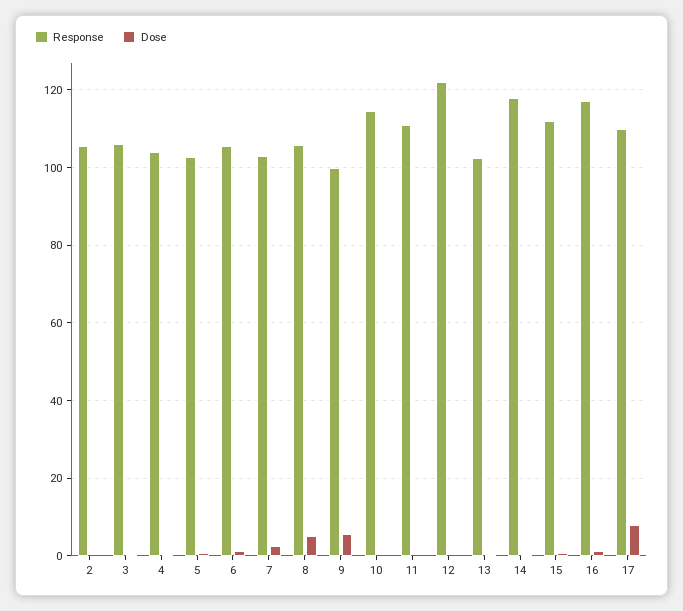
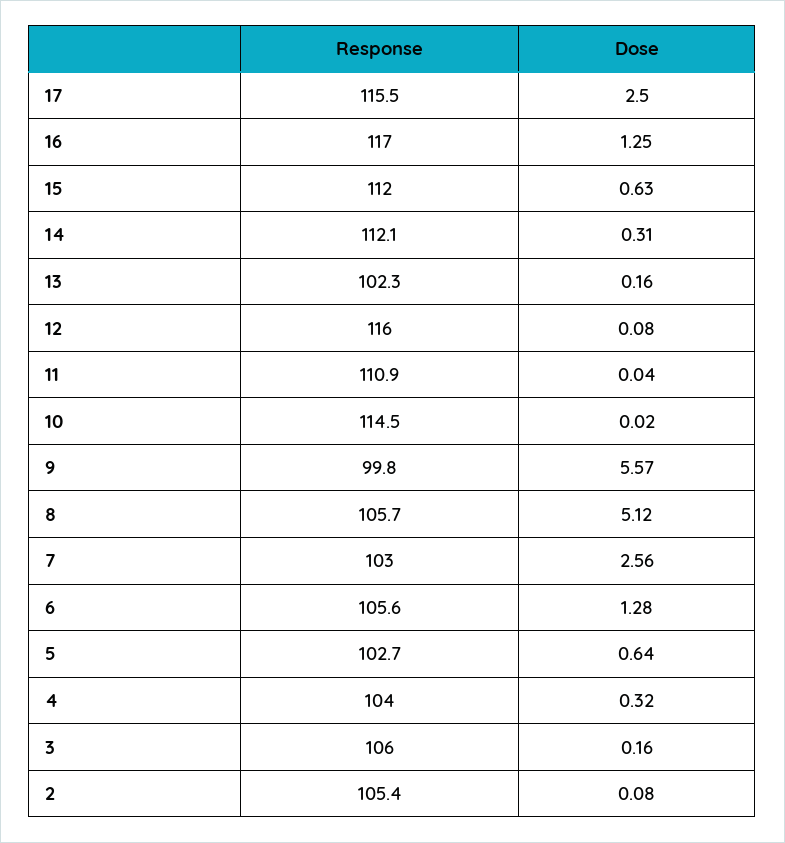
  {
    "Response": {
      "2": 105.4,
      "3": 106,
      "4": 104,
      "5": 102.7,
      "6": 105.6,
      "7": 103,
      "8": 105.7,
      "9": 99.8,
      "10": 114.5,
      "11": 110.9,
-     "12": 122,
+     "12": 116,
      "13": 102.3,
-     "14": 118,
+     "14": 112.1,
      "15": 112,
      "16": 117,
-     "17": 110
+     "17": 115.5
    },
    "Dose": {
      "2": 0.08,
      "3": 0.16,
      "4": 0.32,
      "5": 0.64,
      "6": 1.28,
      "7": 2.56,
      "8": 5.12,
      "9": 5.57,
      "10": 0.02,
      "11": 0.04,
      "12": 0.08,
      "13": 0.16,
      "14": 0.31,
      "15": 0.63,
      "16": 1.25,
-     "17": 8
+     "17": 2.5
    }
  }

